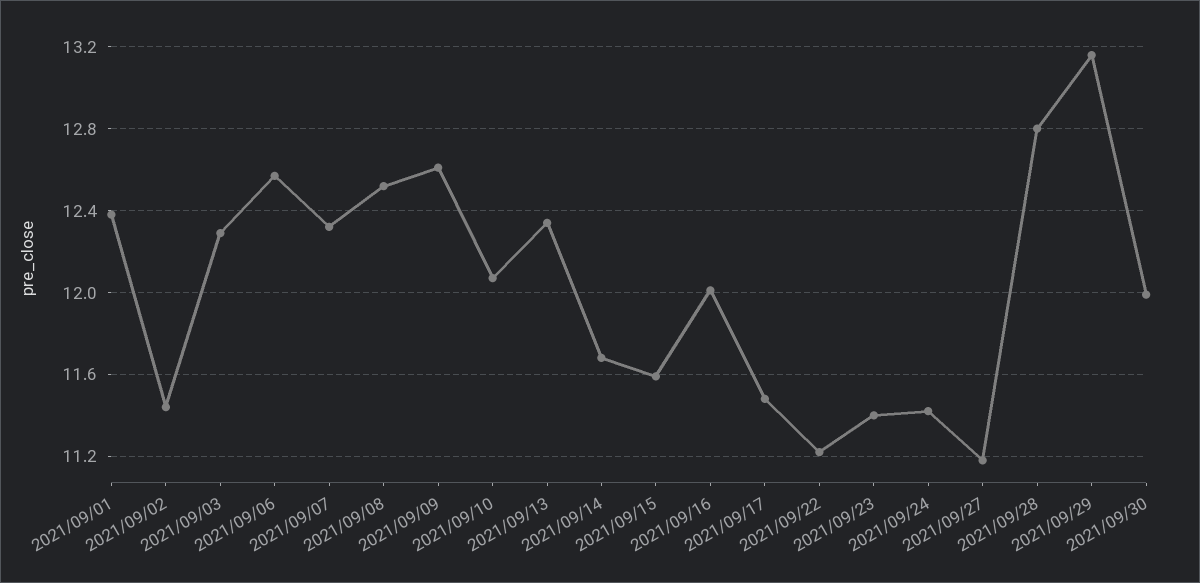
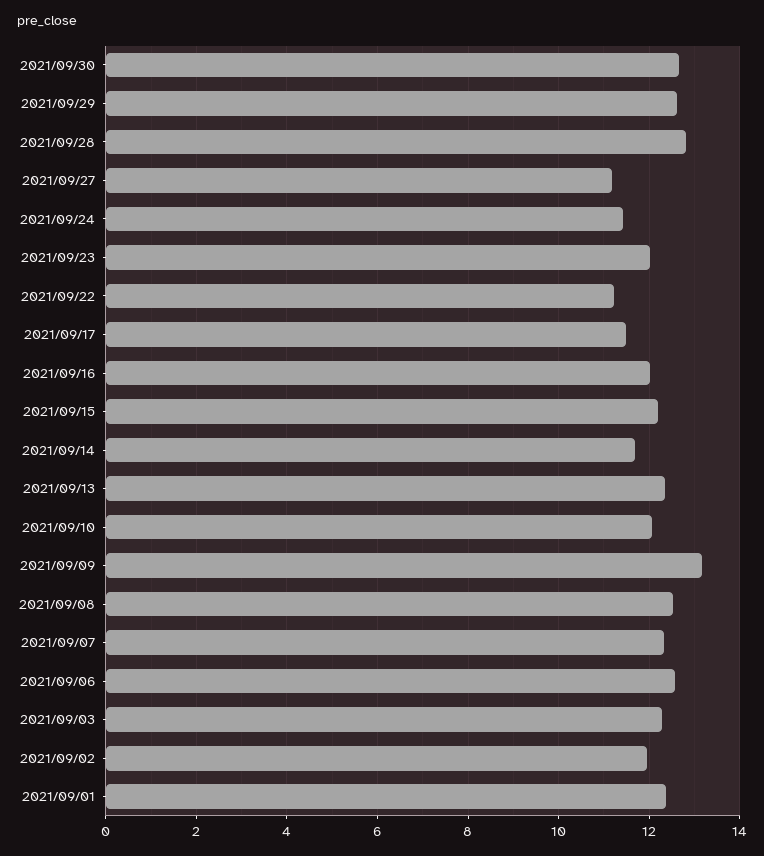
  {
    "2021/09/01": 12.4,
-   "2021/09/02": 11.45,
+   "2021/09/02": 12,
    "2021/09/03": 12.3,
    "2021/09/06": 12.55,
    "2021/09/07": 12.3,
    "2021/09/08": 12.5,
-   "2021/09/09": 12.6,
+   "2021/09/09": 13.2,
    "2021/09/10": 12.05,
    "2021/09/13": 12.35,
    "2021/09/14": 11.7,
-   "2021/09/15": 11.6,
+   "2021/09/15": 12.2,
    "2021/09/16": 12,
    "2021/09/17": 11.5,
    "2021/09/22": 11.2,
-   "2021/09/23": 11.4,
+   "2021/09/23": 12,
    "2021/09/24": 11.4,
    "2021/09/27": 11.2,
    "2021/09/28": 12.8,
-   "2021/09/29": 13.15,
+   "2021/09/29": 12.6,
-   "2021/09/30": 12
+   "2021/09/30": 12.6
  }

